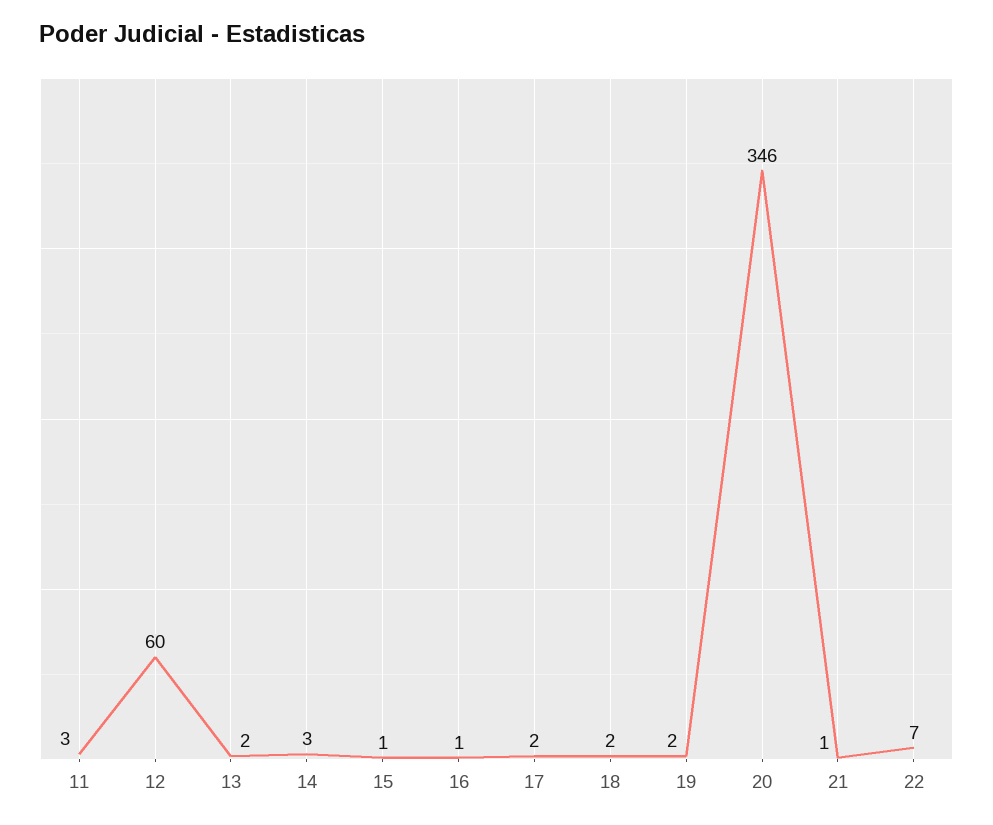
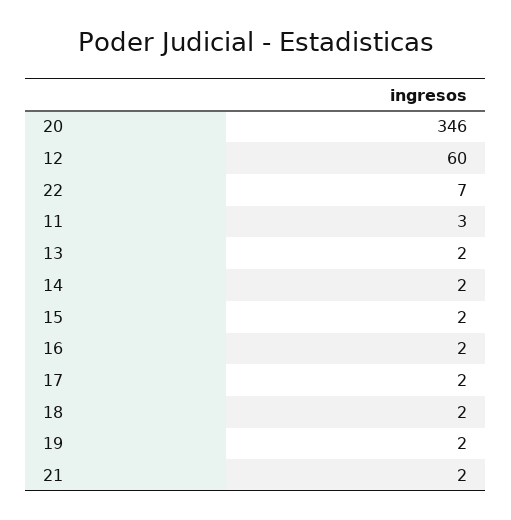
  {
    "11": 3,
    "12": 60,
    "13": 2,
-   "14": 3,
+   "14": 2,
-   "15": 1,
+   "15": 2,
-   "16": 1,
+   "16": 2,
    "17": 2,
    "18": 2,
    "19": 2,
    "20": 346,
-   "21": 1,
+   "21": 2,
    "22": 7
  }

